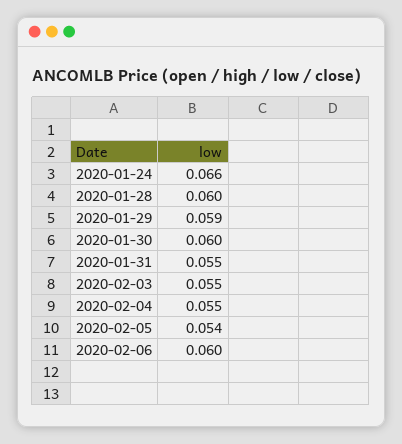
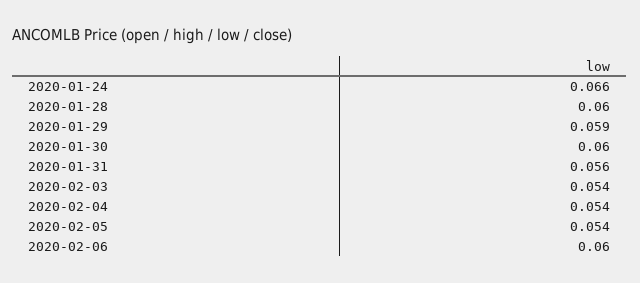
  {
    "2020-01-24": 0.066,
    "2020-01-28": 0.06,
    "2020-01-29": 0.059,
    "2020-01-30": 0.06,
-   "2020-01-31": 0.055,
+   "2020-01-31": 0.056,
-   "2020-02-03": 0.055,
+   "2020-02-03": 0.054,
-   "2020-02-04": 0.055,
+   "2020-02-04": 0.054,
    "2020-02-05": 0.054,
    "2020-02-06": 0.06
  }

